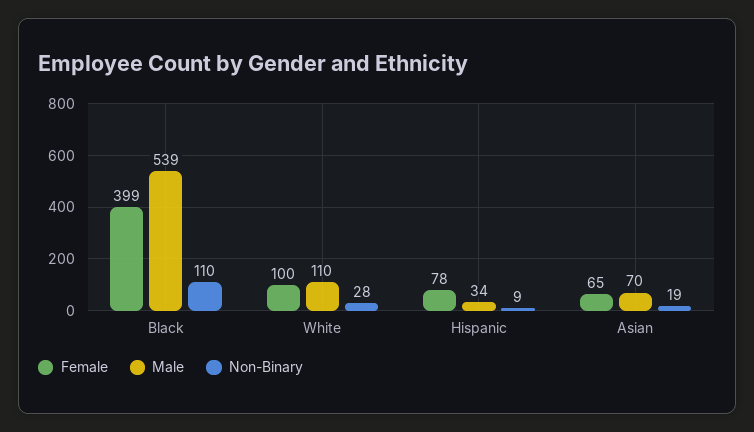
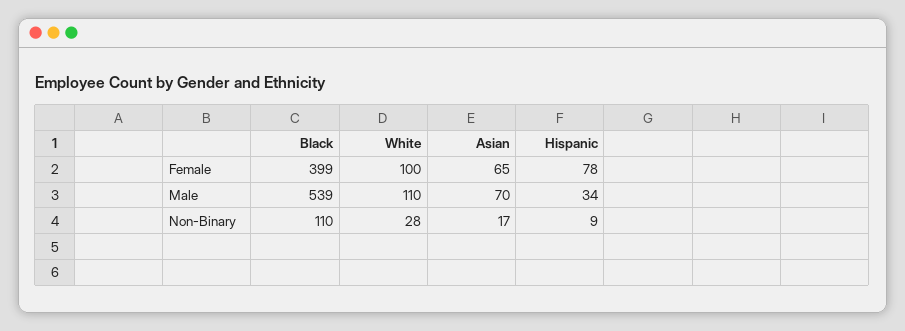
  {
    "Female": {
      "Black": 399,
      "White": 100,
      "Hispanic": 78,
      "Asian": 65
    },
    "Male": {
      "Black": 539,
      "White": 110,
      "Hispanic": 34,
      "Asian": 70
    },
    "Non-Binary": {
      "Black": 110,
      "White": 28,
      "Hispanic": 9,
-     "Asian": 19
+     "Asian": 17
    }
  }

